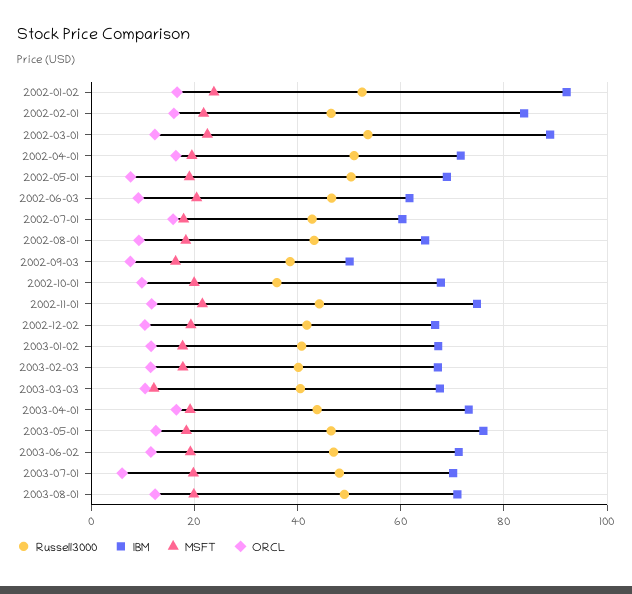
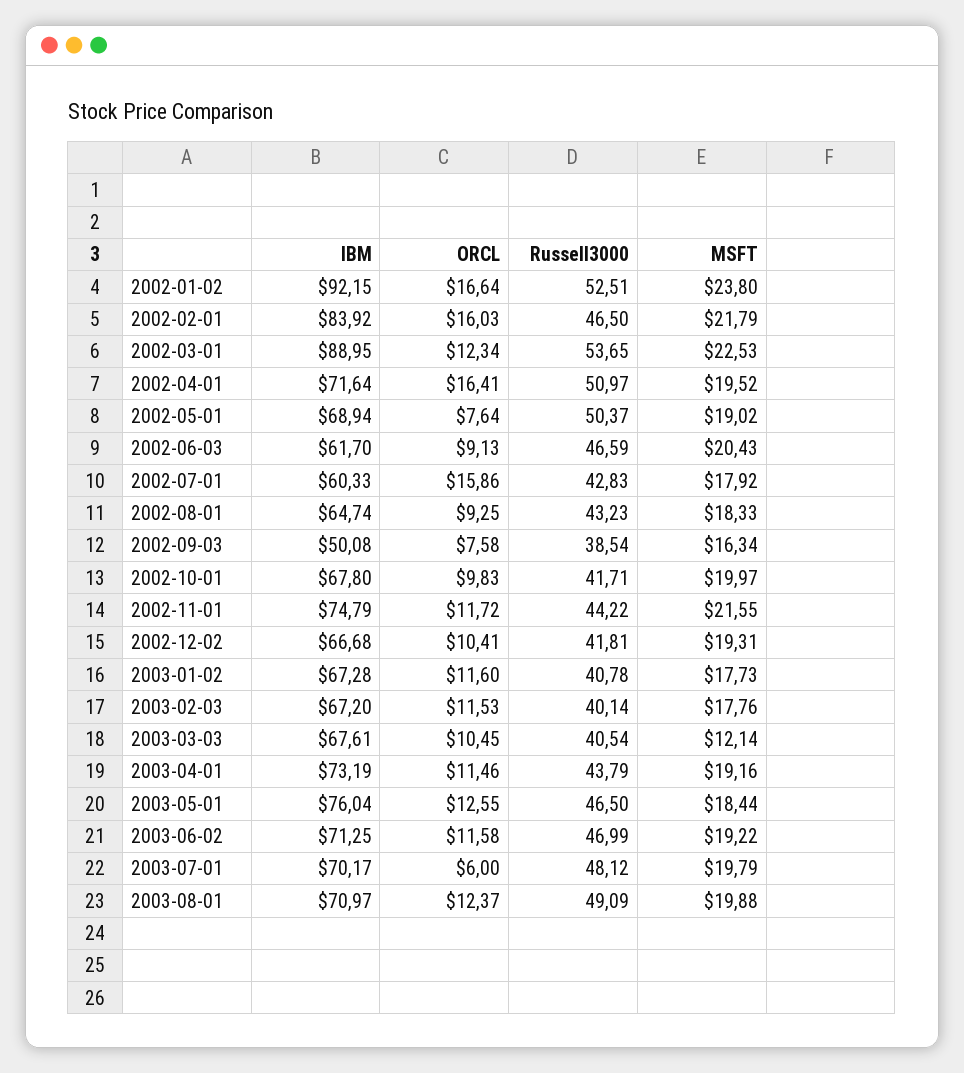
  {
    "Russell3000": {
      "2002-01-02": 52.51,
      "2002-02-01": 46.5,
      "2002-03-01": 53.65,
      "2002-04-01": 50.97,
      "2002-05-01": 50.37,
      "2002-06-03": 46.59,
      "2002-07-01": 42.83,
      "2002-08-01": 43.23,
      "2002-09-03": 38.54,
-     "2002-10-01": 36,
+     "2002-10-01": 41.71,
      "2002-11-01": 44.22,
      "2002-12-02": 41.81,
      "2003-01-02": 40.78,
      "2003-02-03": 40.14,
      "2003-03-03": 40.54,
      "2003-04-01": 43.79,
      "2003-05-01": 46.5,
      "2003-06-02": 46.99,
      "2003-07-01": 48.12,
      "2003-08-01": 49.09
    },
    "IBM": {
      "2002-01-02": 92.15,
      "2002-02-01": 83.92,
      "2002-03-01": 88.95,
      "2002-04-01": 71.64,
      "2002-05-01": 68.94,
      "2002-06-03": 61.7,
      "2002-07-01": 60.33,
      "2002-08-01": 64.74,
      "2002-09-03": 50.08,
      "2002-10-01": 67.8,
      "2002-11-01": 74.79,
      "2002-12-02": 66.68,
      "2003-01-02": 67.28,
      "2003-02-03": 67.2,
      "2003-03-03": 67.61,
      "2003-04-01": 73.19,
      "2003-05-01": 76.04,
      "2003-06-02": 71.25,
      "2003-07-01": 70.17,
      "2003-08-01": 70.97
    },
    "MSFT": {
      "2002-01-02": 23.8,
      "2002-02-01": 21.79,
      "2002-03-01": 22.53,
      "2002-04-01": 19.52,
      "2002-05-01": 19.02,
      "2002-06-03": 20.43,
      "2002-07-01": 17.92,
      "2002-08-01": 18.33,
      "2002-09-03": 16.34,
      "2002-10-01": 19.97,
      "2002-11-01": 21.55,
      "2002-12-02": 19.31,
      "2003-01-02": 17.73,
      "2003-02-03": 17.76,
      "2003-03-03": 12.14,
      "2003-04-01": 19.16,
      "2003-05-01": 18.44,
      "2003-06-02": 19.22,
      "2003-07-01": 19.79,
      "2003-08-01": 19.88
    },
    "ORCL": {
      "2002-01-02": 16.64,
      "2002-02-01": 16.03,
      "2002-03-01": 12.34,
      "2002-04-01": 16.41,
      "2002-05-01": 7.64,
      "2002-06-03": 9.13,
      "2002-07-01": 15.86,
      "2002-08-01": 9.25,
      "2002-09-03": 7.58,
      "2002-10-01": 9.83,
      "2002-11-01": 11.72,
      "2002-12-02": 10.41,
      "2003-01-02": 11.6,
      "2003-02-03": 11.53,
      "2003-03-03": 10.45,
-     "2003-04-01": 16,
+     "2003-04-01": 11.46,
      "2003-05-01": 12.55,
      "2003-06-02": 11.58,
      "2003-07-01": 6,
      "2003-08-01": 12.37
    }
  }

